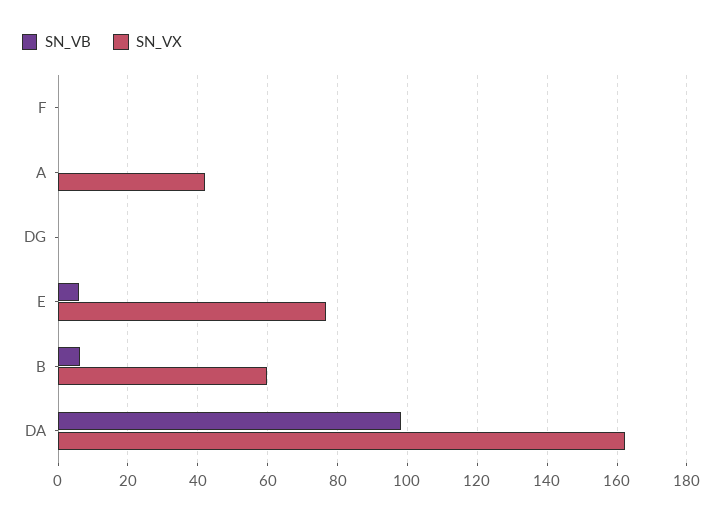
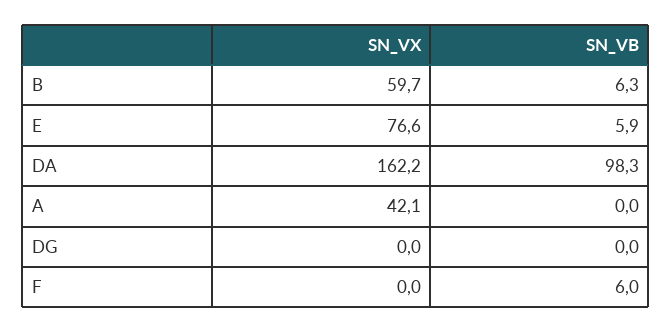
  {
    "SN_VB": {
-     "F": 0,
+     "F": 6,
      "A": 0,
      "DG": 0,
      "E": 5.9,
      "B": 6.3,
      "DA": 98.3
    },
    "SN_VX": {
      "F": 0,
      "A": 42.1,
      "DG": 0,
      "E": 76.6,
      "B": 59.7,
      "DA": 162.2
    }
  }

